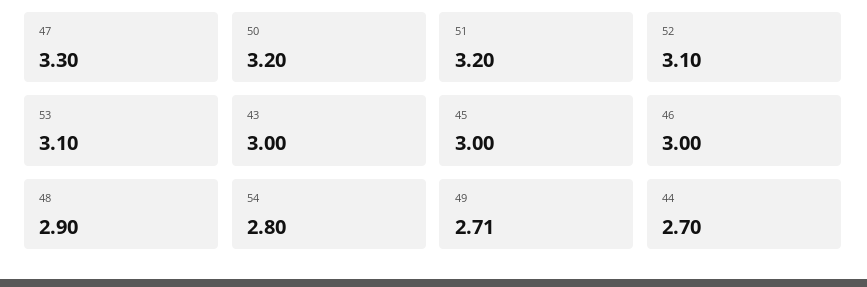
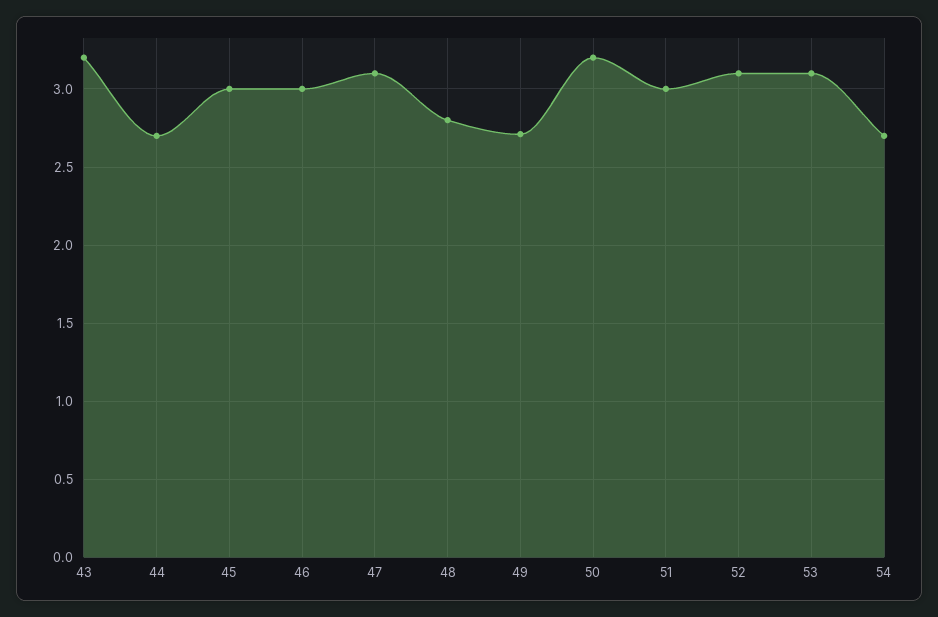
  {
-   "47": 3.3,
+   "47": 3.1,
    "50": 3.2,
-   "51": 3.2,
+   "51": 3,
    "52": 3.1,
    "53": 3.1,
-   "43": 3,
+   "43": 3.2,
    "45": 3,
    "46": 3,
-   "48": 2.9,
+   "48": 2.8,
-   "54": 2.8,
+   "54": 2.7,
    "49": 2.71,
    "44": 2.7
  }

